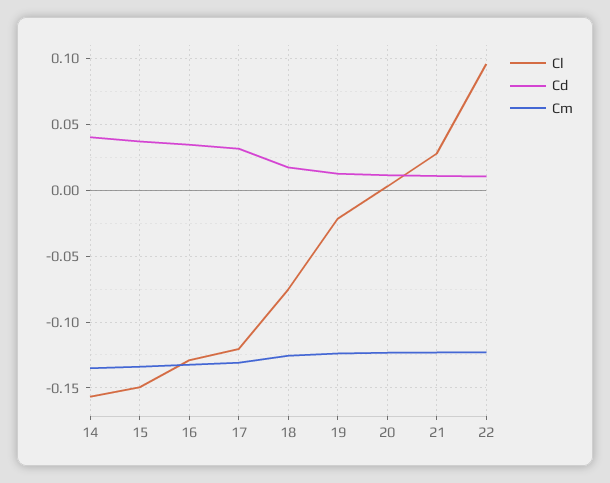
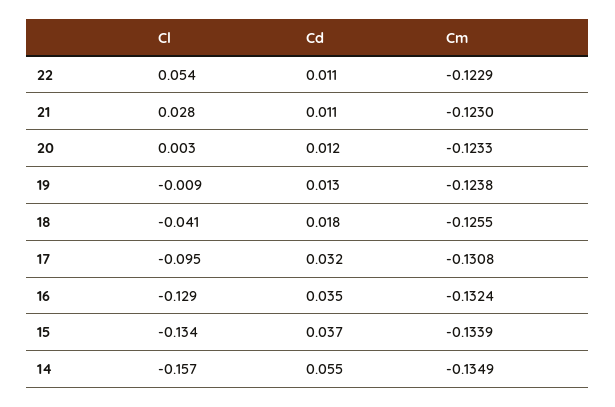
  {
    "Cl": {
      "14": -0.157,
-     "15": -0.15,
+     "15": -0.134,
      "16": -0.129,
-     "17": -0.12,
+     "17": -0.095,
-     "18": -0.075,
+     "18": -0.041,
-     "19": -0.02,
+     "19": -0.009,
      "20": 0.003,
      "21": 0.028,
-     "22": 0.095
+     "22": 0.054
    },
    "Cd": {
-     "14": 0.04,
+     "14": 0.055,
      "15": 0.037,
      "16": 0.035,
      "17": 0.032,
      "18": 0.018,
      "19": 0.013,
      "20": 0.012,
      "21": 0.011,
      "22": 0.011
    },
    "Cm": {
      "14": -0.1349,
      "15": -0.1339,
      "16": -0.1324,
      "17": -0.1308,
      "18": -0.1255,
      "19": -0.1238,
      "20": -0.1233,
      "21": -0.123,
      "22": -0.1229
    }
  }

